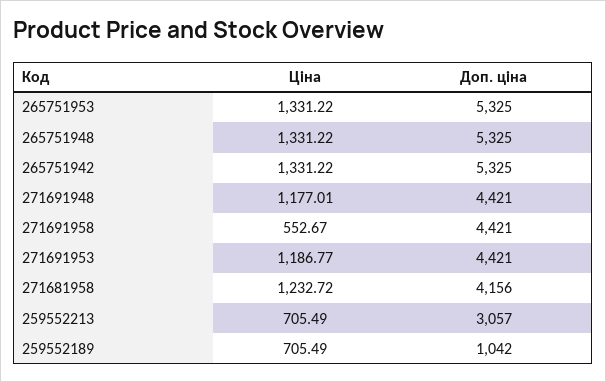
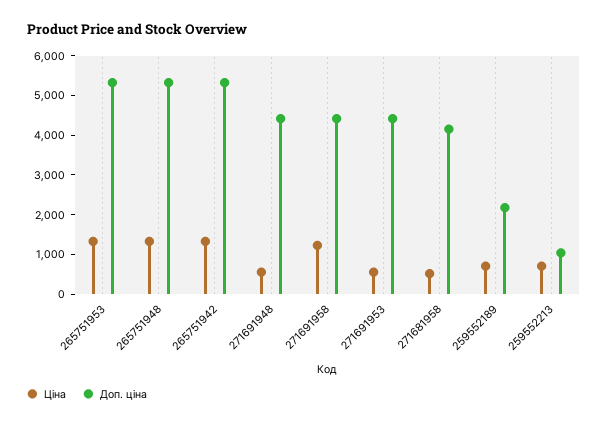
  {
    "Ціна": {
      "265751953": 1331.22,
      "265751948": 1331.22,
      "265751942": 1331.22,
-     "271691948": 1177.01,
+     "271691948": 500,
-     "271691958": 552.67,
+     "271691958": 1250,
-     "271691953": 1186.77,
+     "271691953": 500,
-     "271681958": 1232.72,
+     "271681958": 500,
      "259552213": 705.49,
      "259552189": 705.49
    },
    "Доп. ціна": {
      "265751953": 5325,
      "265751948": 5325,
      "265751942": 5325,
      "271691948": 4421,
      "271691958": 4421,
      "271691953": 4421,
      "271681958": 4156,
-     "259552213": 3057,
+     "259552213": 1000,
-     "259552189": 1042
+     "259552189": 2250
    }
  }

